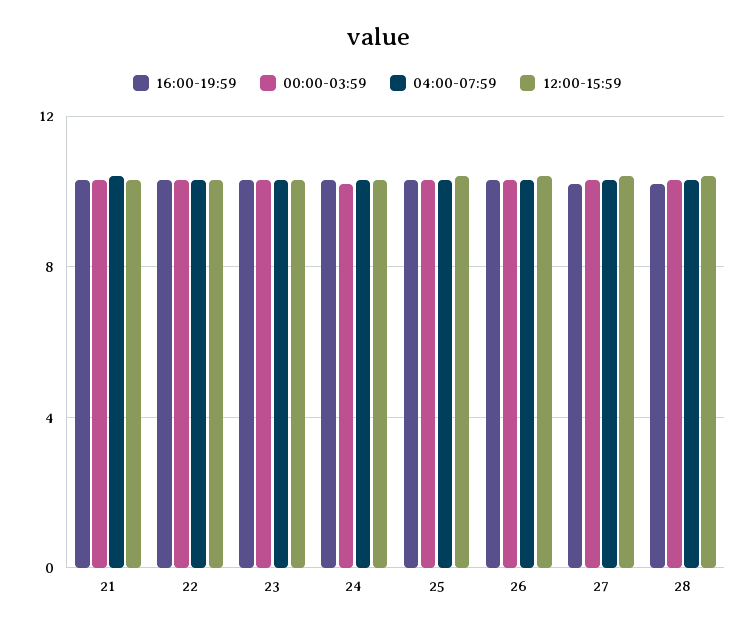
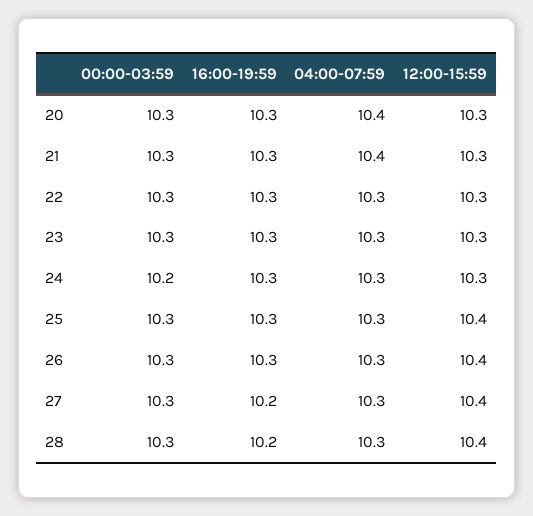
  {
    "16:00-19:59": {
      "21": 10.3,
      "22": 10.3,
      "23": 10.3,
      "24": 10.3,
      "25": 10.3,
      "26": 10.3,
      "27": 10.2,
-     "28": 10.2
+     "28": 10.2,
+     "20": 10.3
    },
    "00:00-03:59": {
      "21": 10.3,
      "22": 10.3,
      "23": 10.3,
      "24": 10.2,
      "25": 10.3,
      "26": 10.3,
      "27": 10.3,
-     "28": 10.3
+     "28": 10.3,
+     "20": 10.3
    },
    "04:00-07:59": {
      "21": 10.4,
      "22": 10.3,
      "23": 10.3,
      "24": 10.3,
      "25": 10.3,
      "26": 10.3,
      "27": 10.3,
-     "28": 10.3
+     "28": 10.3,
+     "20": 10.4
    },
    "12:00-15:59": {
      "21": 10.3,
      "22": 10.3,
      "23": 10.3,
      "24": 10.3,
      "25": 10.4,
      "26": 10.4,
      "27": 10.4,
-     "28": 10.4
+     "28": 10.4,
+     "20": 10.3
    }
  }

